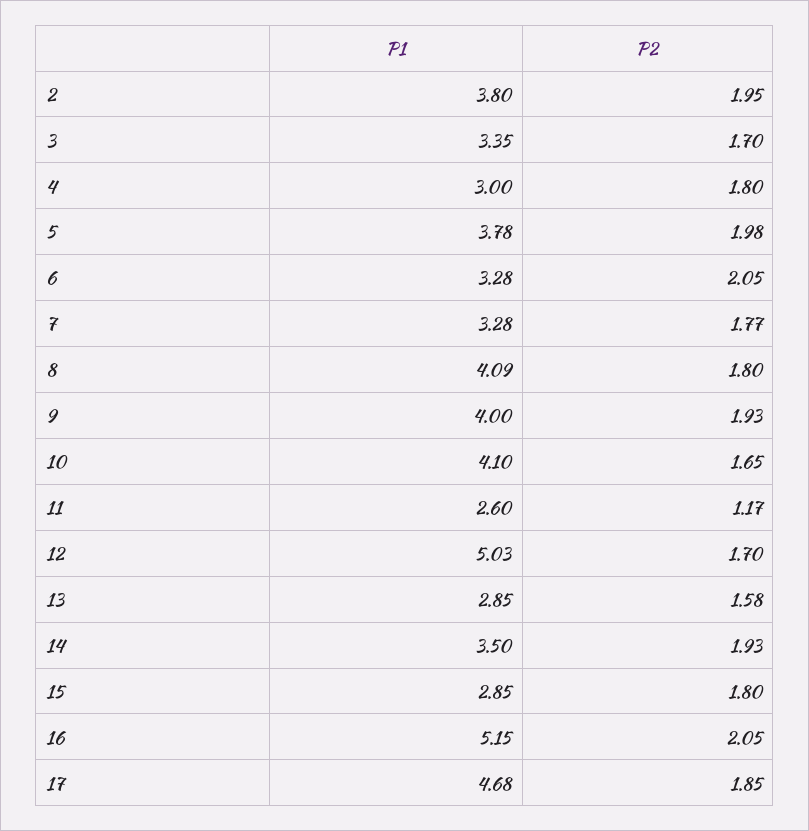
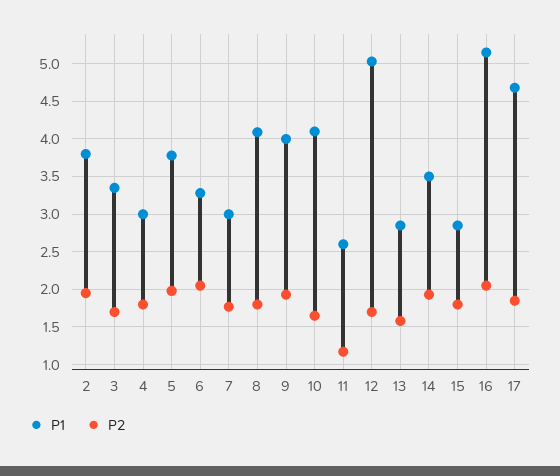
  {
    "P1": {
      "2": 3.8,
      "3": 3.35,
      "4": 3,
      "5": 3.78,
      "6": 3.28,
-     "7": 3.28,
+     "7": 3,
      "8": 4.09,
      "9": 4,
      "10": 4.1,
      "11": 2.6,
      "12": 5.03,
      "13": 2.85,
      "14": 3.5,
      "15": 2.85,
      "16": 5.15,
      "17": 4.68
    },
    "P2": {
      "2": 1.95,
      "3": 1.7,
      "4": 1.8,
      "5": 1.98,
      "6": 2.05,
      "7": 1.77,
      "8": 1.8,
      "9": 1.93,
      "10": 1.65,
      "11": 1.17,
      "12": 1.7,
      "13": 1.58,
      "14": 1.93,
      "15": 1.8,
      "16": 2.05,
      "17": 1.85
    }
  }

